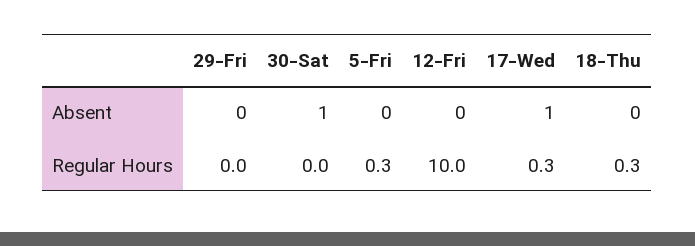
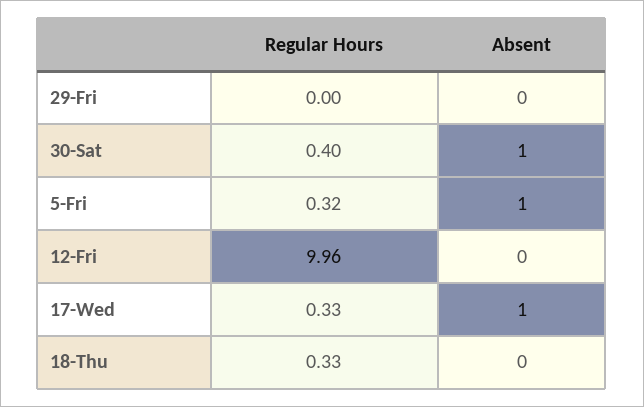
  {
    "29-Fri": {
      "Absent": 0,
      "Regular Hours": 0
    },
    "30-Sat": {
      "Absent": 1,
-     "Regular Hours": 0
+     "Regular Hours": 0.4
    },
    "5-Fri": {
-     "Absent": 0,
+     "Absent": 1,
      "Regular Hours": 0.32
    },
    "12-Fri": {
      "Absent": 0,
      "Regular Hours": 9.96
    },
    "17-Wed": {
      "Absent": 1,
      "Regular Hours": 0.33
    },
    "18-Thu": {
      "Absent": 0,
      "Regular Hours": 0.33
    }
  }

